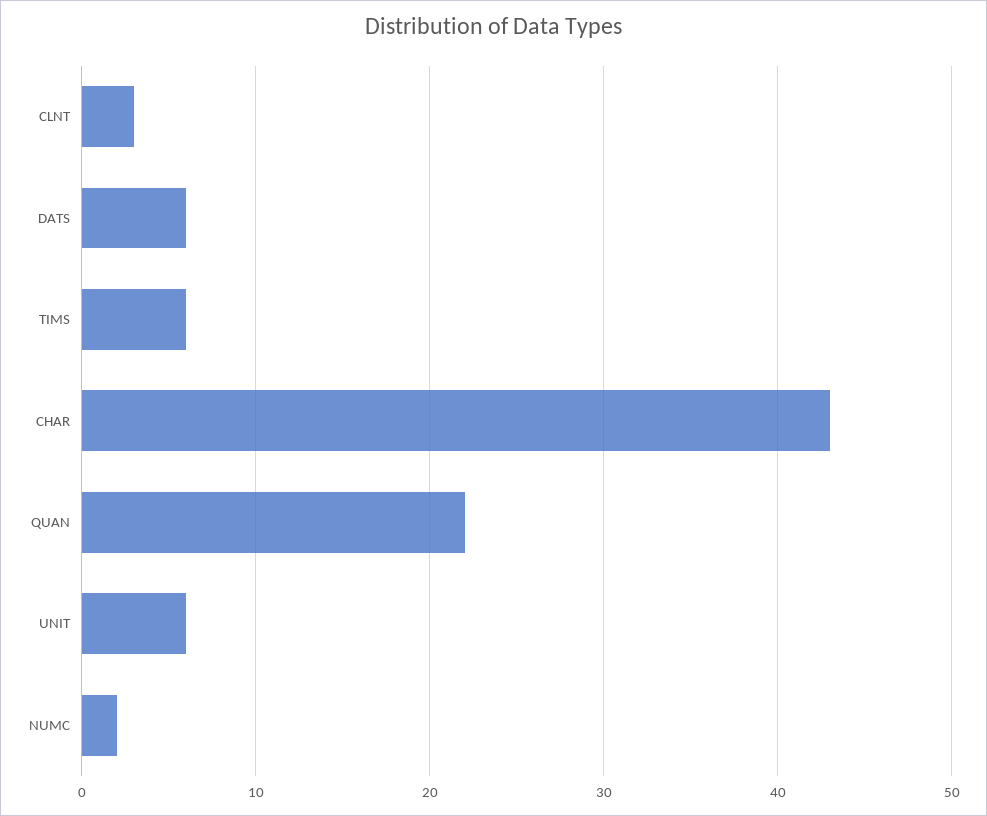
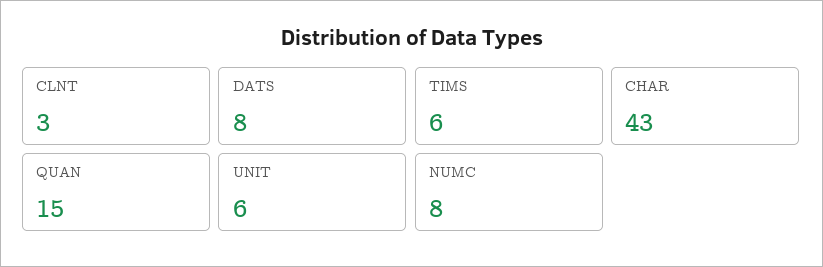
  {
    "CLNT": 3,
-   "DATS": 6,
+   "DATS": 8,
    "TIMS": 6,
    "CHAR": 43,
-   "QUAN": 22,
+   "QUAN": 15,
    "UNIT": 6,
-   "NUMC": 2
+   "NUMC": 8
  }

